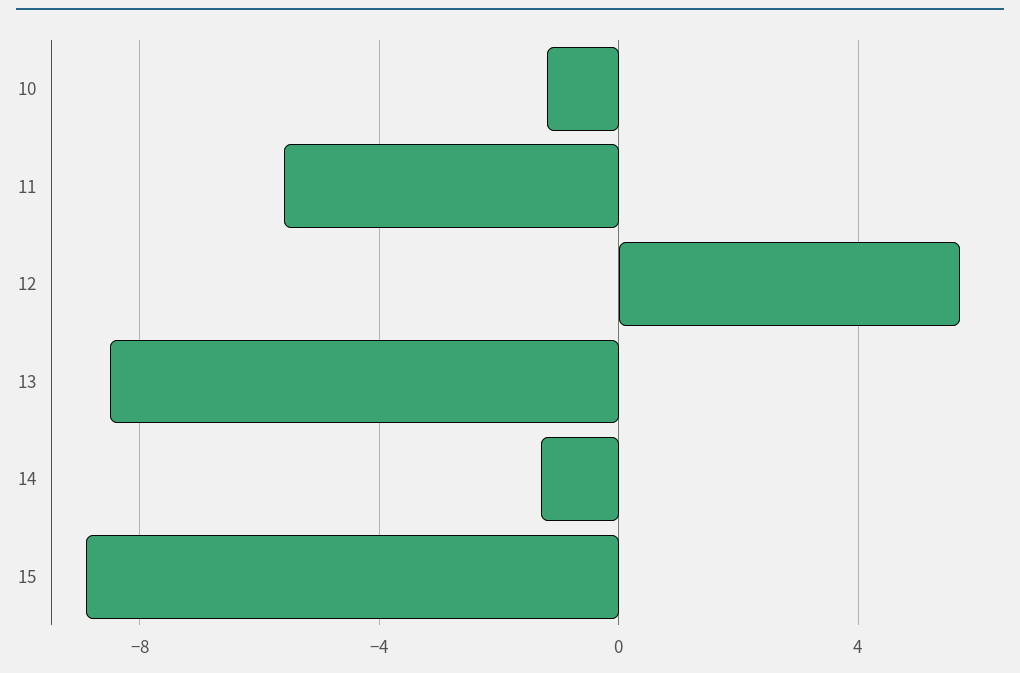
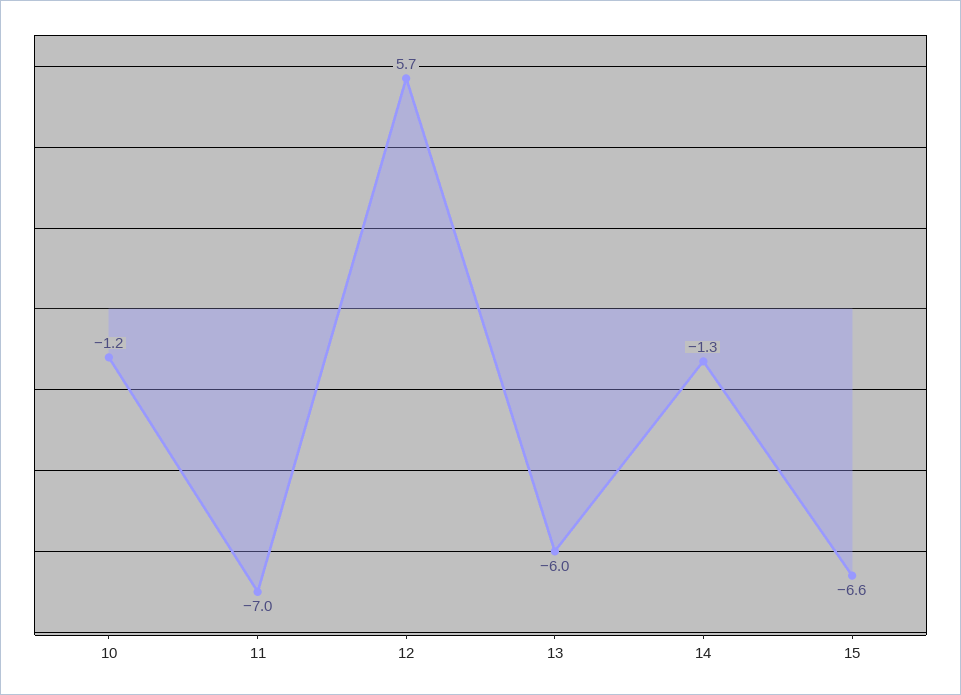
  {
    "10": -1.2,
-   "11": -5.5,
+   "11": -7,
    "12": 5.7,
-   "13": -8.5,
+   "13": -6,
    "14": -1.3,
-   "15": -9
+   "15": -6.6
  }

